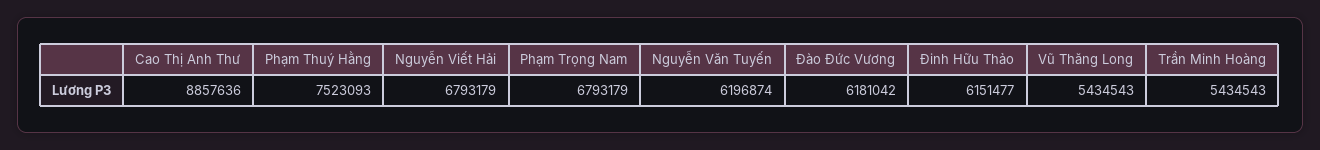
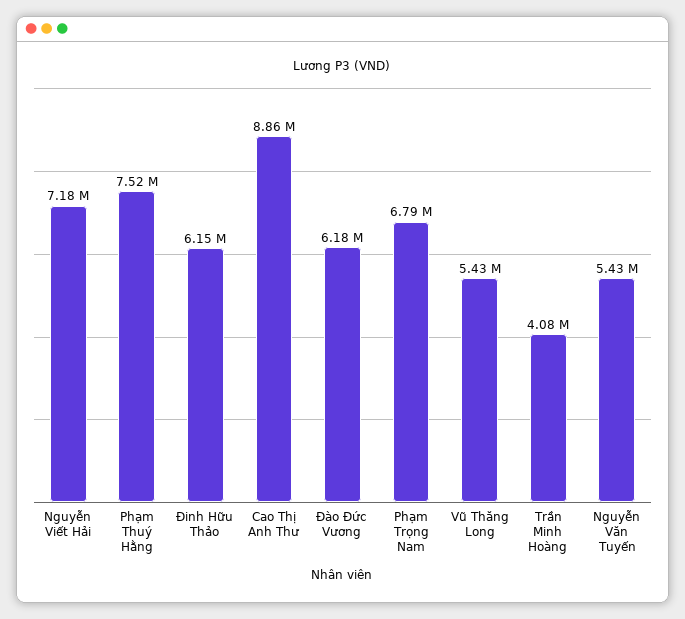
  {
    "Cao Thị Anh Thư": 8857636,
    "Phạm Thuý Hằng": 7523093,
-   "Nguyễn Viết Hải": 6793179,
+   "Nguyễn Viết Hải": 7180000,
    "Phạm Trọng Nam": 6793179,
-   "Nguyễn Văn Tuyến": 6196874,
+   "Nguyễn Văn Tuyến": 5430000,
    "Đào Đức Vương": 6181042,
    "Đinh Hữu Thảo": 6151477,
    "Vũ Thăng Long": 5434543,
-   "Trần Minh Hoàng": 5434543
+   "Trần Minh Hoàng": 4080000
  }

